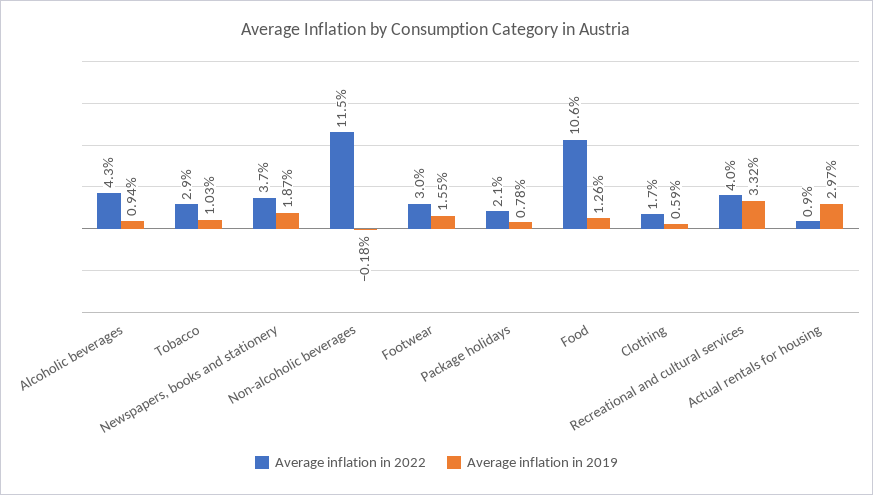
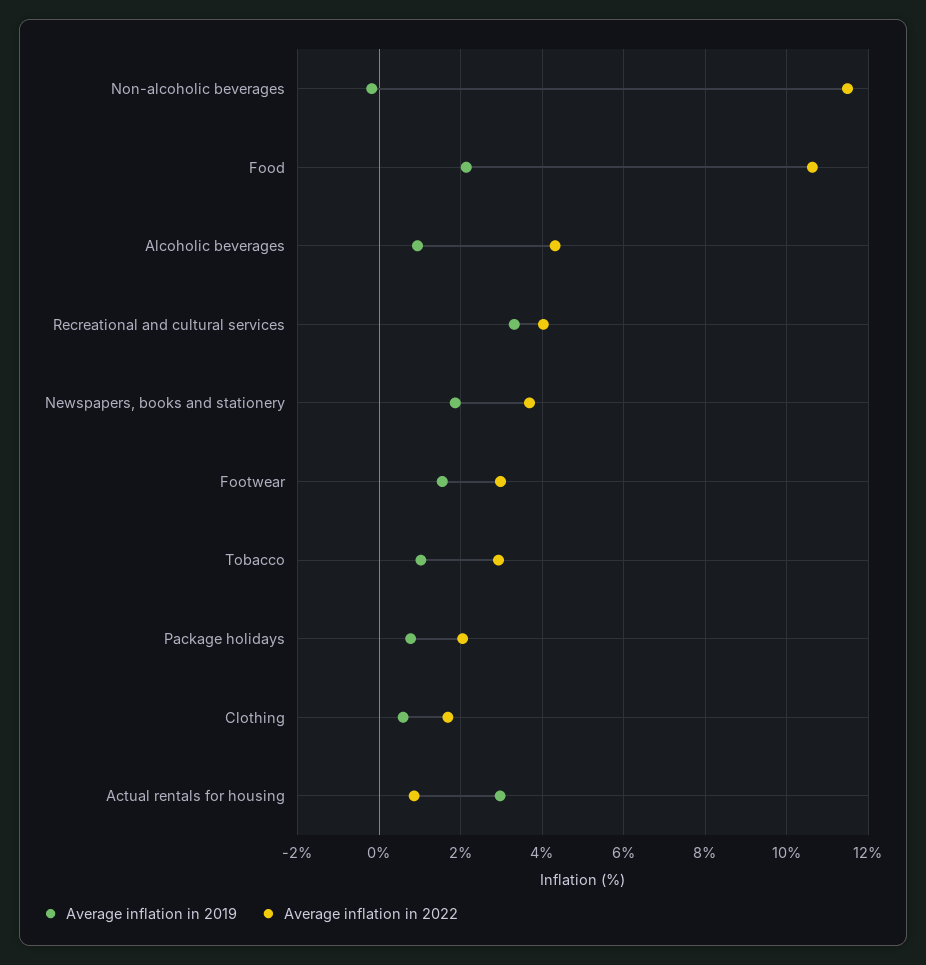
  {
    "Average inflation in 2022": {
      "Alcoholic beverages": 4.3,
      "Tobacco": 2.9,
      "Newspapers, books and stationery": 3.7,
      "Non-alcoholic beverages": 11.5,
      "Footwear": 3,
      "Package holidays": 2.1,
      "Food": 10.6,
      "Clothing": 1.7,
      "Recreational and cultural services": 4,
      "Actual rentals for housing": 0.9
    },
    "Average inflation in 2019": {
      "Alcoholic beverages": 0.94,
      "Tobacco": 1.03,
      "Newspapers, books and stationery": 1.87,
      "Non-alcoholic beverages": -0.18,
      "Footwear": 1.55,
      "Package holidays": 0.78,
-     "Food": 1.26,
+     "Food": 2.2,
      "Clothing": 0.59,
      "Recreational and cultural services": 3.32,
      "Actual rentals for housing": 2.97
    }
  }

